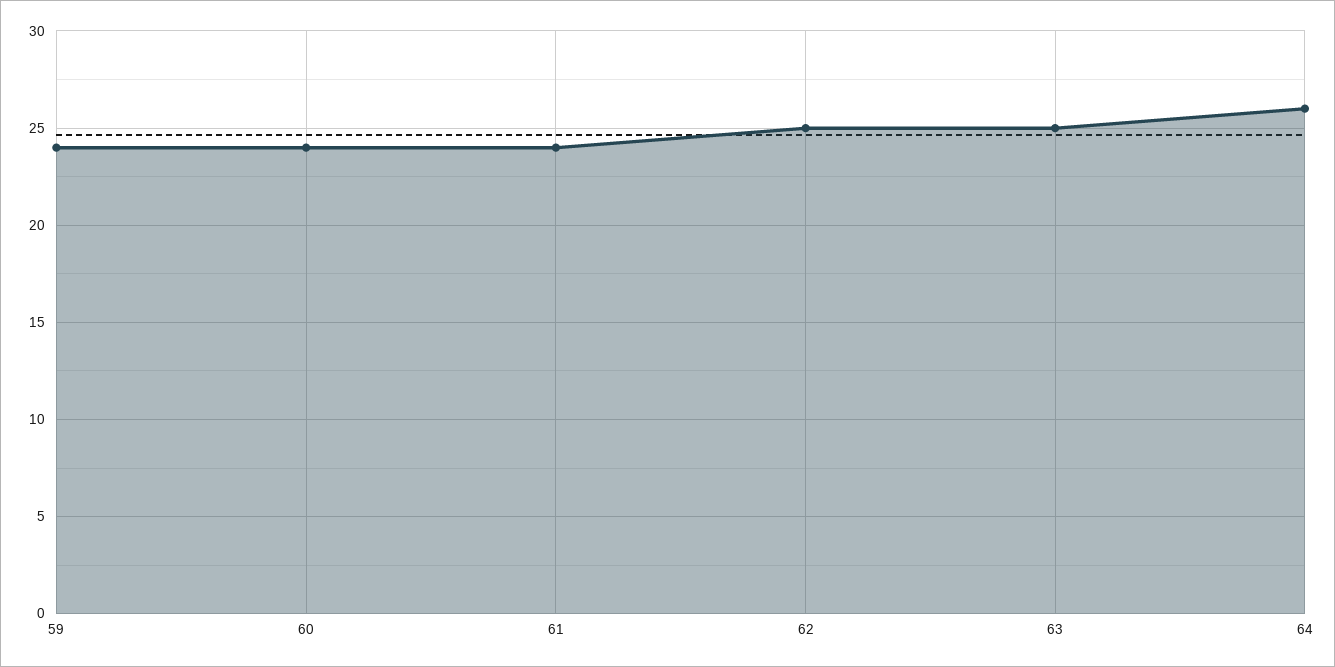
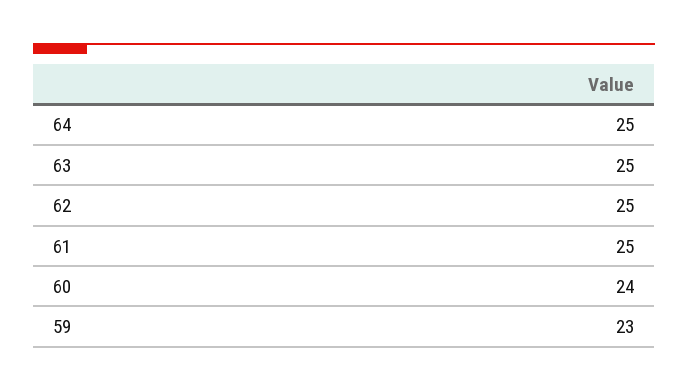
  {
-   "59": 24,
+   "59": 23,
    "60": 24,
-   "61": 24,
+   "61": 25,
    "62": 25,
    "63": 25,
-   "64": 26
+   "64": 25
  }

